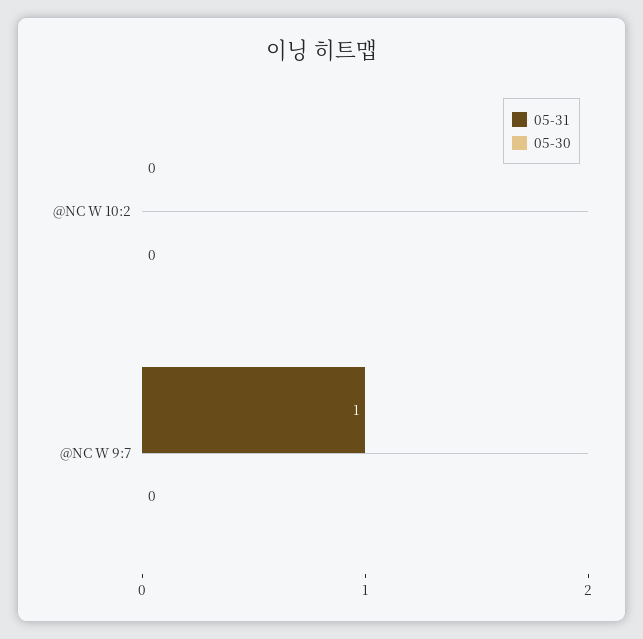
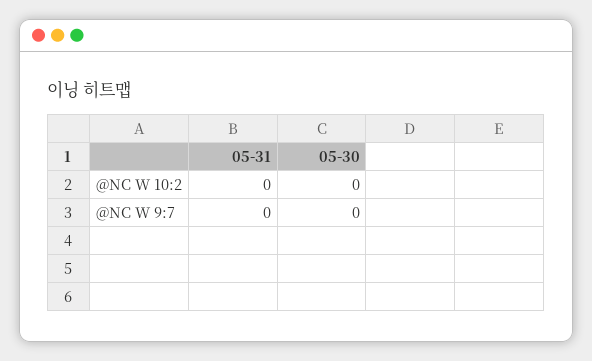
  {
    "05-31": {
      "@NC W 10:2": 0,
-     "@NC W 9:7": 1
+     "@NC W 9:7": 0
    },
    "05-30": {
      "@NC W 10:2": 0,
      "@NC W 9:7": 0
    }
  }

